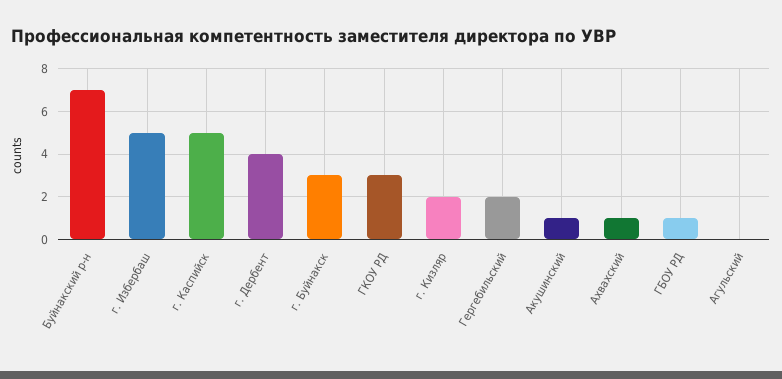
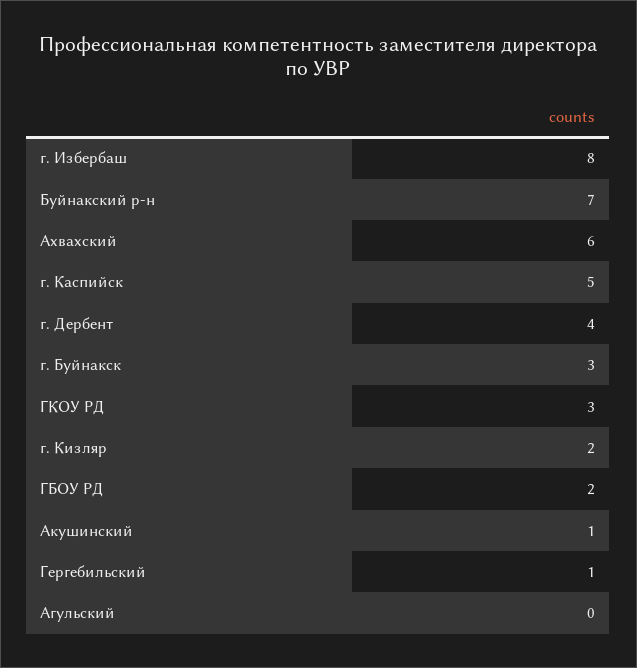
  {
    "Буйнакский р-н": 7,
-   "г. Избербаш": 5,
+   "г. Избербаш": 8,
    "г. Каспийск": 5,
    "г. Дербент": 4,
    "г. Буйнакск": 3,
    "ГКОУ РД": 3,
    "г. Кизляр": 2,
-   "Гергебильский": 2,
+   "Гергебильский": 1,
    "Акушинский": 1,
-   "Ахвахский": 1,
+   "Ахвахский": 6,
-   "ГБОУ РД": 1,
+   "ГБОУ РД": 2,
    "Агульский": 0
  }

